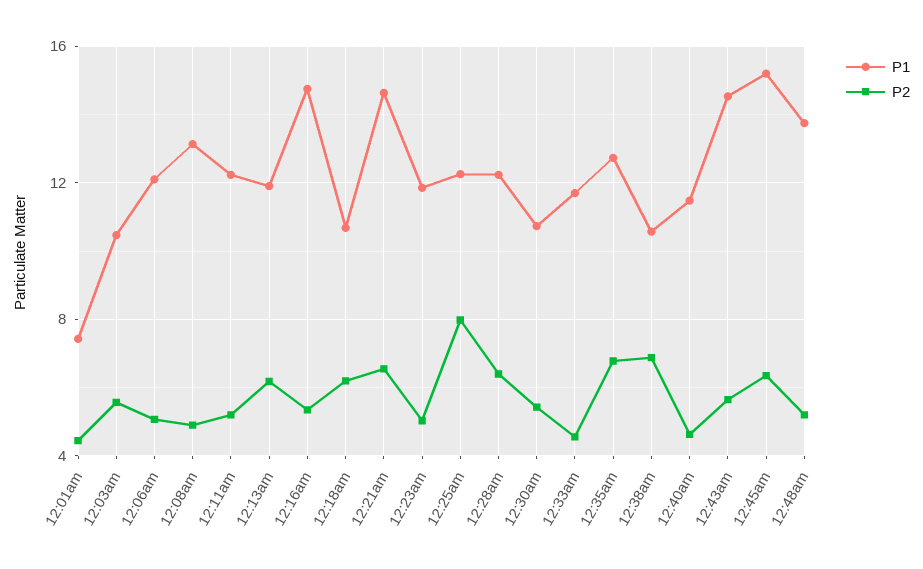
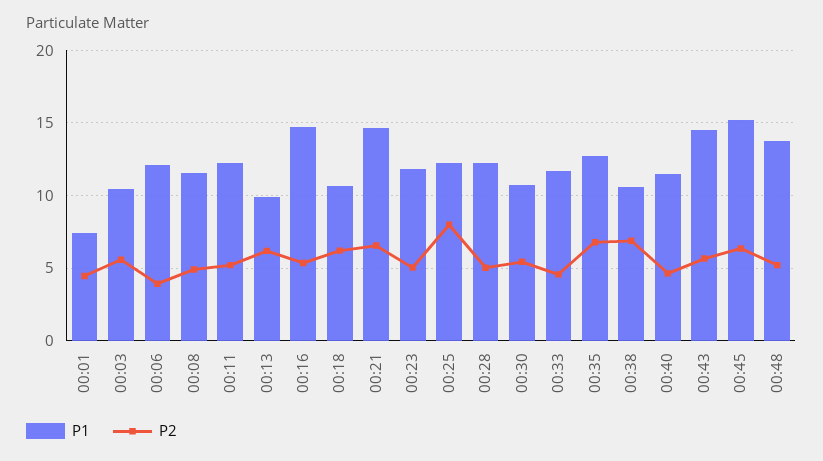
  {
    "P1": {
      "12:01am": 7.5,
      "12:03am": 10.5,
      "12:06am": 12,
-     "12:08am": 13,
+     "12:08am": 11.5,
      "12:11am": 12,
-     "12:13am": 12,
+     "12:13am": 10,
      "12:16am": 15,
      "12:18am": 10.5,
      "12:21am": 14.5,
      "12:23am": 12,
      "12:25am": 12.5,
      "12:28am": 12,
      "12:30am": 10.5,
      "12:33am": 11.5,
      "12:35am": 12.5,
      "12:38am": 10.5,
      "12:40am": 11.5,
      "12:43am": 14.5,
      "12:45am": 15,
      "12:48am": 14
    },
    "P2": {
      "12:01am": 4.5,
      "12:03am": 5.5,
-     "12:06am": 5,
+     "12:06am": 4,
      "12:08am": 5,
      "12:11am": 5,
      "12:13am": 6,
      "12:16am": 5.5,
      "12:18am": 6,
      "12:21am": 6.5,
      "12:23am": 5,
      "12:25am": 8,
-     "12:28am": 6.5,
+     "12:28am": 5,
      "12:30am": 5.5,
      "12:33am": 4.5,
      "12:35am": 7,
      "12:38am": 7,
      "12:40am": 4.5,
      "12:43am": 5.5,
      "12:45am": 6.5,
      "12:48am": 5
    }
  }

